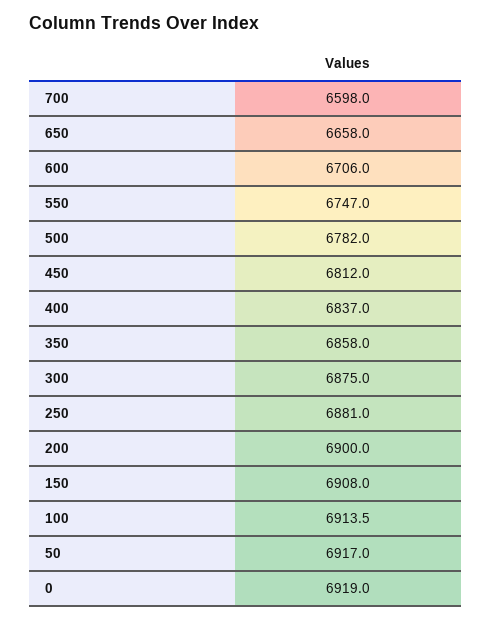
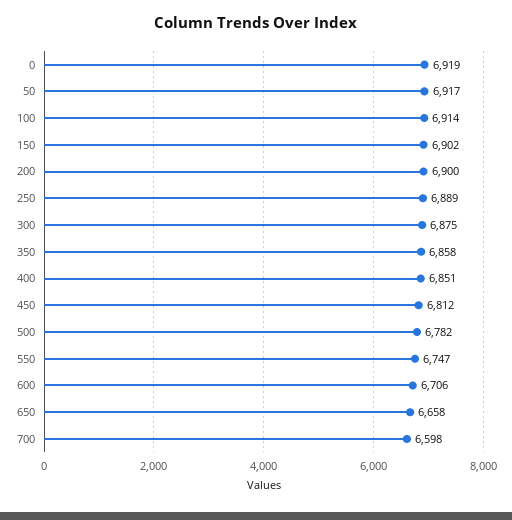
  {
    "700": 6598,
    "650": 6658,
    "600": 6706,
    "550": 6747,
    "500": 6782,
    "450": 6812,
-   "400": 6837,
+   "400": 6851,
    "350": 6858,
    "300": 6875,
-   "250": 6881,
+   "250": 6889,
    "200": 6900,
-   "150": 6908,
+   "150": 6902,
    "100": 6913.5,
    "50": 6917,
    "0": 6919
  }

